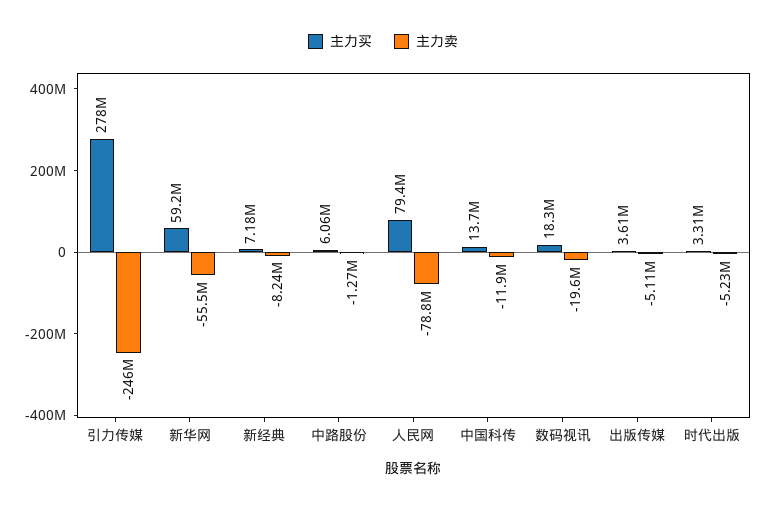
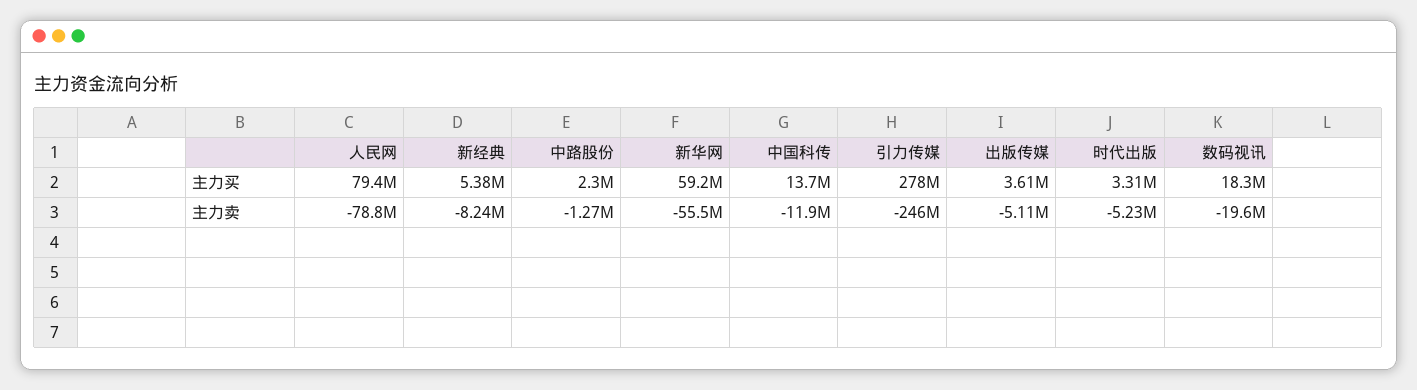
  {
    "主力买": {
      "引力传媒": 278000000,
      "新华网": 59200000,
-     "新经典": 7180000,
+     "新经典": 5380000,
-     "中路股份": 6060000,
+     "中路股份": 2300000,
      "人民网": 79400000,
      "中国科传": 13700000,
      "数码视讯": 18300000,
      "出版传媒": 3610000,
      "时代出版": 3310000
    },
    "主力卖": {
      "引力传媒": -246000000,
      "新华网": -55500000,
      "新经典": -8240000,
      "中路股份": -1270000,
      "人民网": -78800000,
      "中国科传": -11900000,
      "数码视讯": -19600000,
      "出版传媒": -5110000,
      "时代出版": -5230000
    }
  }

